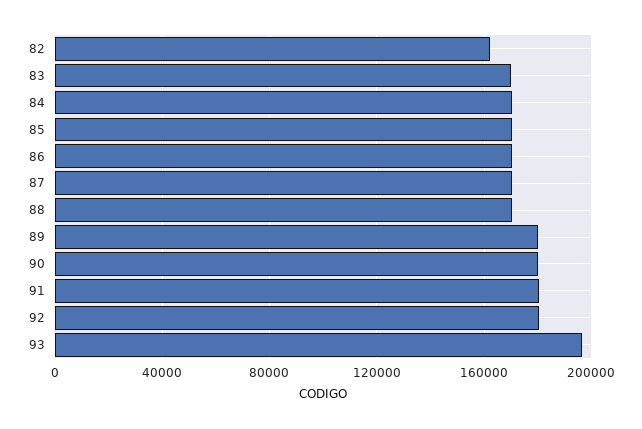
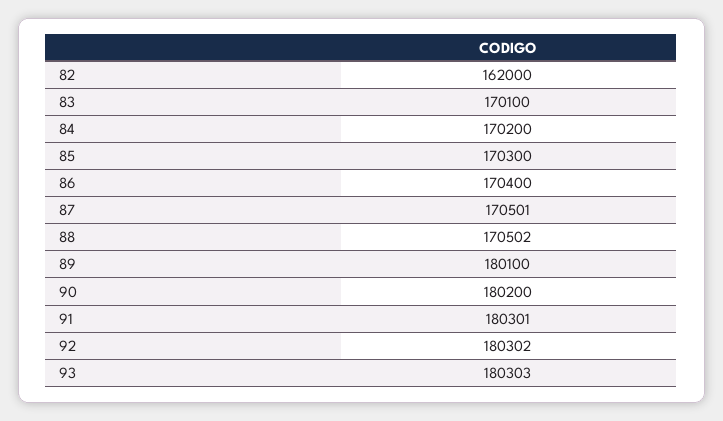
  {
    "82": 162000,
    "83": 170100,
    "84": 170200,
    "85": 170300,
    "86": 170400,
    "87": 170501,
    "88": 170502,
    "89": 180100,
    "90": 180200,
    "91": 180301,
    "92": 180302,
-   "93": 195000
+   "93": 180303
  }

